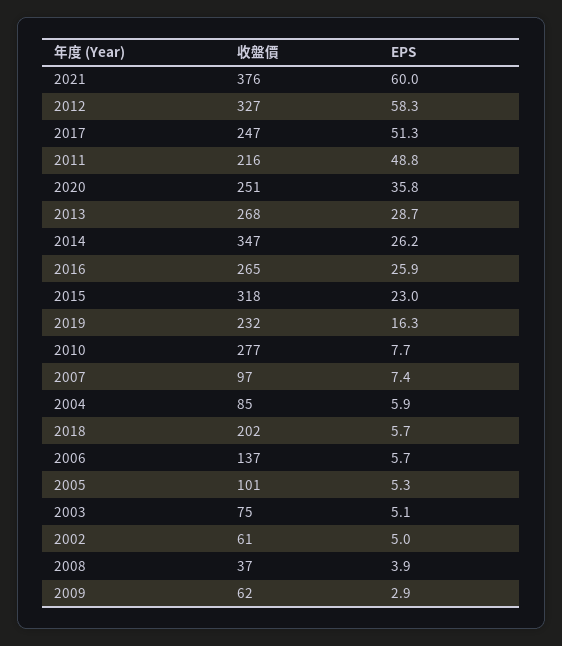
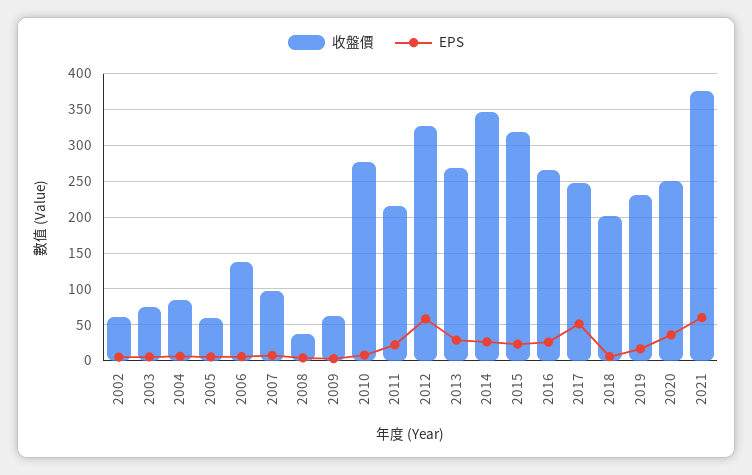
  {
    "收盤價": {
      "2021": 376,
      "2012": 327,
      "2017": 247,
      "2011": 216,
      "2020": 251,
      "2013": 268,
      "2014": 347,
      "2016": 265,
      "2015": 318,
      "2019": 232,
      "2010": 277,
      "2007": 97,
      "2004": 85,
      "2018": 202,
      "2006": 137,
-     "2005": 101,
+     "2005": 60,
      "2003": 75,
      "2002": 61,
      "2008": 37,
      "2009": 62
    },
    "EPS": {
      "2021": 60,
      "2012": 58.3,
      "2017": 51.3,
-     "2011": 48.8,
+     "2011": 20,
      "2020": 35.8,
      "2013": 28.7,
      "2014": 26.2,
      "2016": 25.9,
      "2015": 23,
      "2019": 16.3,
      "2010": 7.7,
      "2007": 7.4,
      "2004": 5.9,
      "2018": 5.7,
      "2006": 5.7,
      "2005": 5.3,
      "2003": 5.1,
      "2002": 5,
      "2008": 3.9,
      "2009": 2.9
    }
  }

